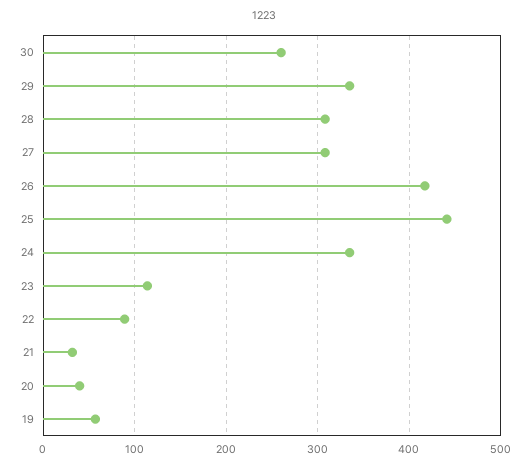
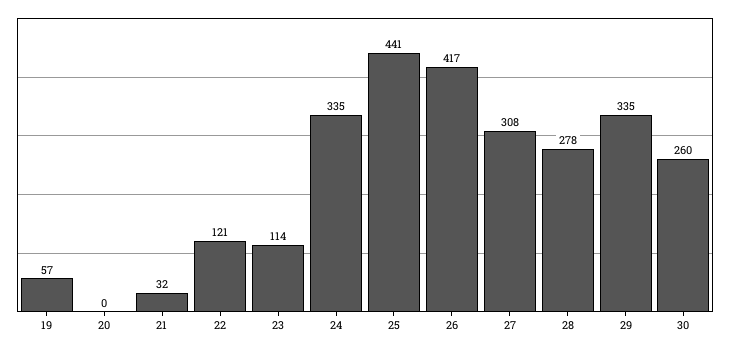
  {
    "30": 260,
    "29": 335,
-   "28": 310,
+   "28": 278,
    "27": 308,
    "26": 417,
    "25": 441,
    "24": 335,
    "23": 114,
-   "22": 90,
+   "22": 121,
    "21": 32,
-   "20": 40,
+   "20": 0,
    "19": 57
  }

